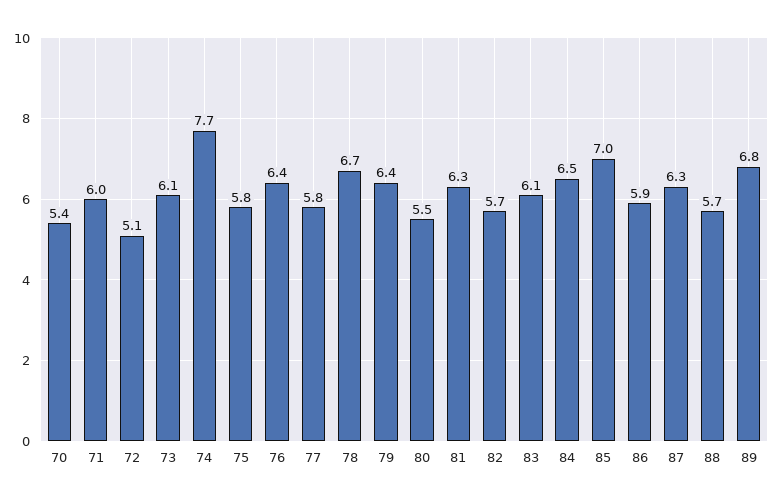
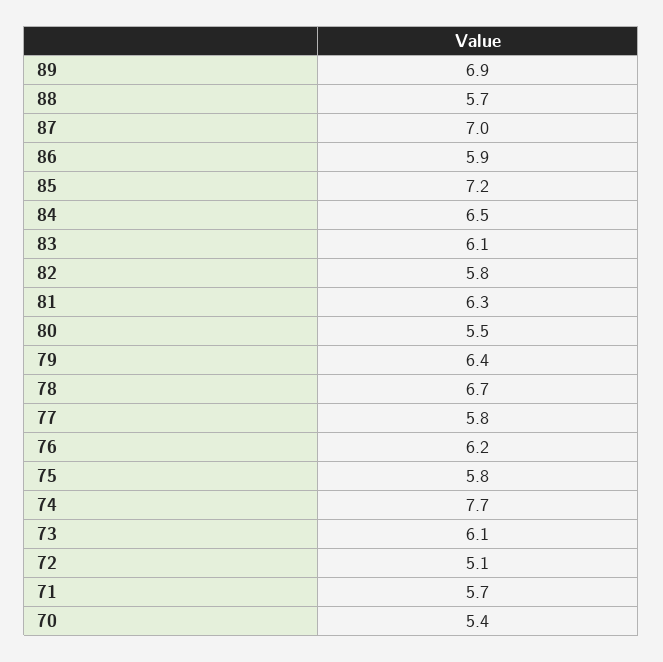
  {
    "70": 5.4,
-   "71": 6,
+   "71": 5.7,
    "72": 5.1,
    "73": 6.1,
    "74": 7.7,
    "75": 5.8,
-   "76": 6.4,
+   "76": 6.2,
    "77": 5.8,
    "78": 6.7,
    "79": 6.4,
    "80": 5.5,
    "81": 6.3,
-   "82": 5.7,
+   "82": 5.8,
    "83": 6.1,
    "84": 6.5,
-   "85": 7,
+   "85": 7.2,
    "86": 5.9,
-   "87": 6.3,
+   "87": 7,
    "88": 5.7,
-   "89": 6.8
+   "89": 6.9
  }

